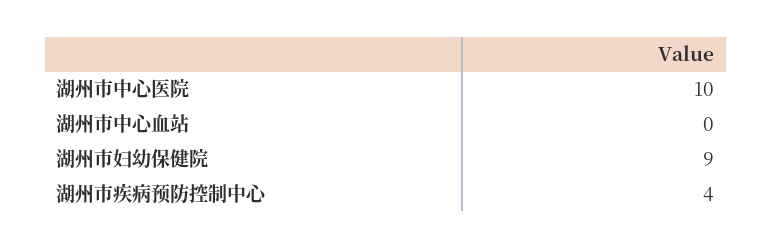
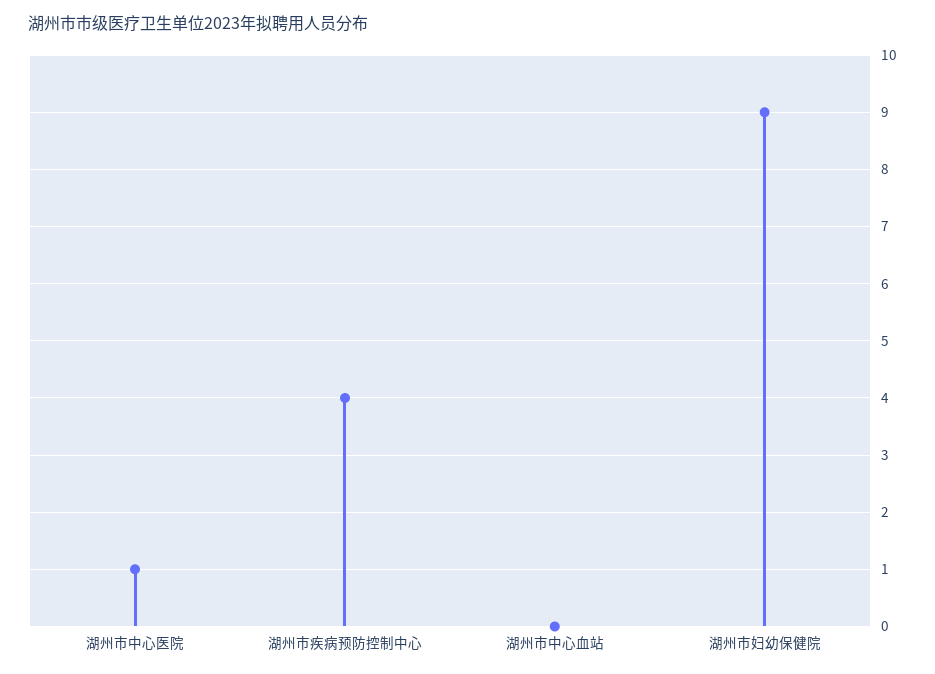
  {
-   "湖州市中心医院": 10,
+   "湖州市中心医院": 1,
    "湖州市中心血站": 0,
    "湖州市妇幼保健院": 9,
    "湖州市疾病预防控制中心": 4
  }

